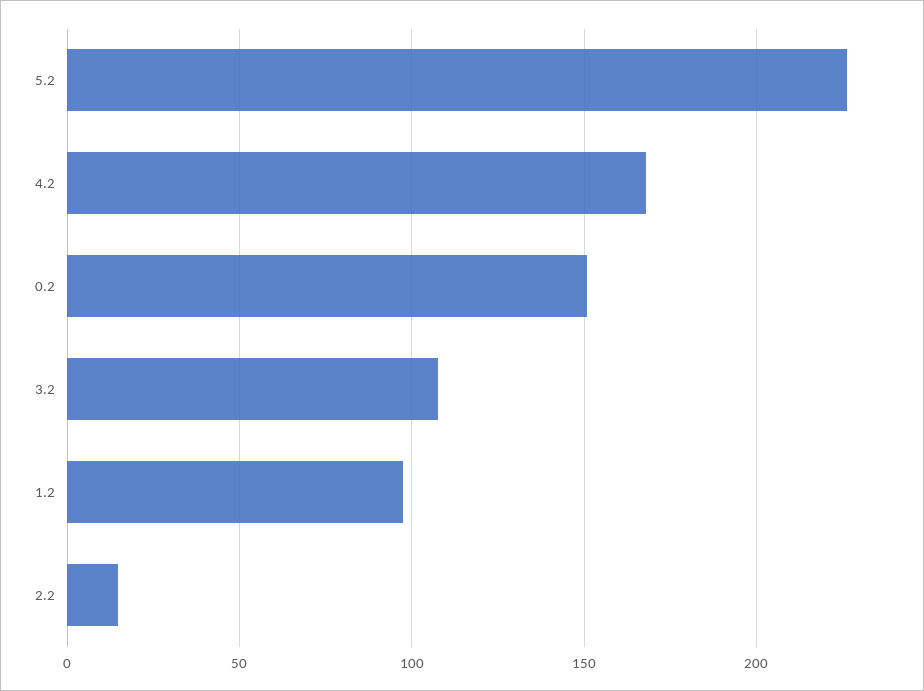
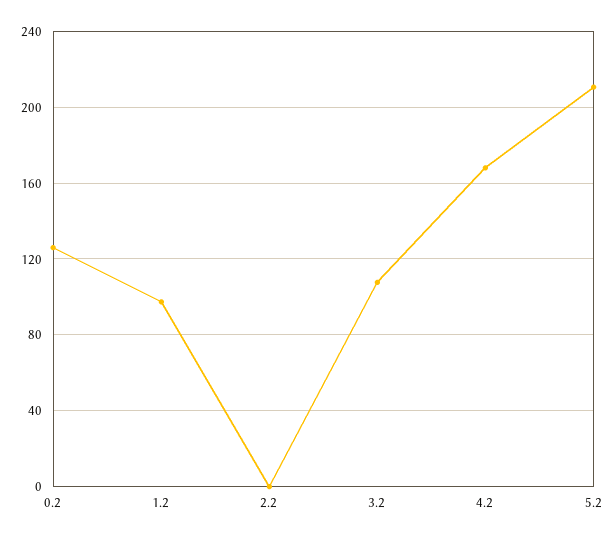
  {
-   "5.2": 225,
+   "5.2": 210,
    "4.2": 170,
-   "0.2": 150,
+   "0.2": 125,
    "3.2": 110,
    "1.2": 95,
-   "2.2": 15
+   "2.2": 0
  }

